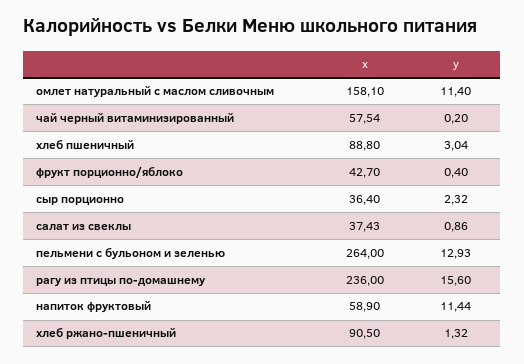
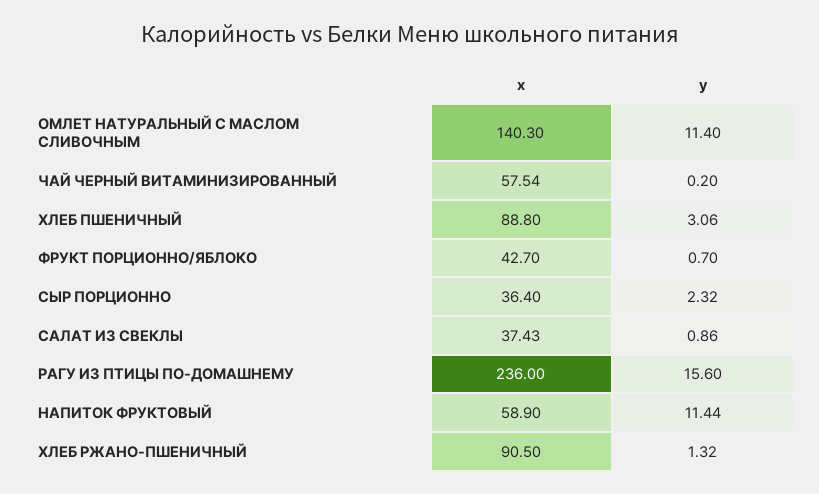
  {
    "x": {
-     "омлет натуральный с маслом сливочным": 158.1,
+     "омлет натуральный с маслом сливочным": 140.3,
      "чай черный витаминизированный": 57.54,
      "хлеб пшеничный": 88.8,
      "фрукт порционно/яблоко": 42.7,
      "сыр порционно": 36.4,
      "салат из свеклы": 37.43,
-     "пельмени с бульоном и зеленью": 264,
      "рагу из птицы по-домашнему": 236,
      "напиток фруктовый": 58.9,
      "хлеб ржано-пшеничный": 90.5
    },
    "y": {
      "омлет натуральный с маслом сливочным": 11.4,
      "чай черный витаминизированный": 0.2,
-     "хлеб пшеничный": 3.04,
+     "хлеб пшеничный": 3.06,
-     "фрукт порционно/яблоко": 0.4,
+     "фрукт порционно/яблоко": 0.7,
      "сыр порционно": 2.32,
      "салат из свеклы": 0.86,
-     "пельмени с бульоном и зеленью": 12.93,
      "рагу из птицы по-домашнему": 15.6,
      "напиток фруктовый": 11.44,
      "хлеб ржано-пшеничный": 1.32
    }
  }

